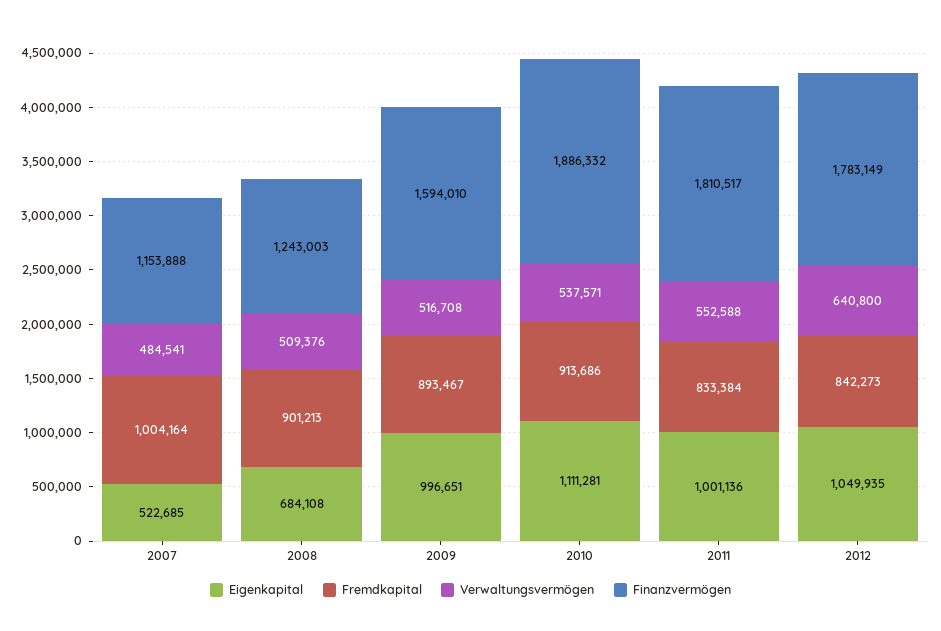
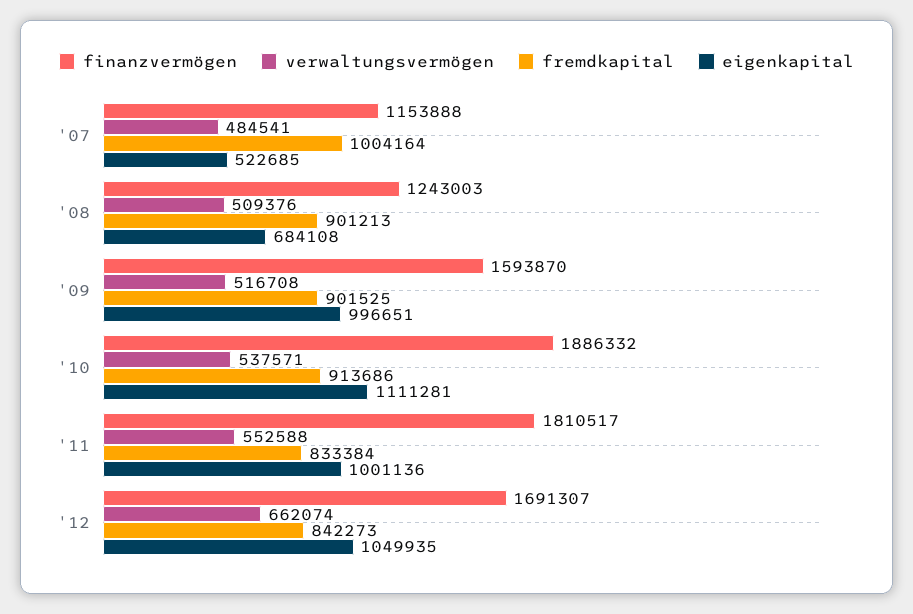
  {
    "Eigenkapital": {
      "2007": 522685,
      "2008": 684108,
      "2009": 996651,
      "2010": 1111281,
      "2011": 1001136,
      "2012": 1049935
    },
    "Fremdkapital": {
      "2007": 1004164,
      "2008": 901213,
-     "2009": 893467,
+     "2009": 901525,
      "2010": 913686,
      "2011": 833384,
      "2012": 842273
    },
    "Verwaltungsvermögen": {
      "2007": 484541,
      "2008": 509376,
      "2009": 516708,
      "2010": 537571,
      "2011": 552588,
-     "2012": 640800
+     "2012": 662074
    },
    "Finanzvermögen": {
      "2007": 1153888,
      "2008": 1243003,
-     "2009": 1594010,
+     "2009": 1593870,
      "2010": 1886332,
      "2011": 1810517,
-     "2012": 1783149
+     "2012": 1691307
    }
  }

